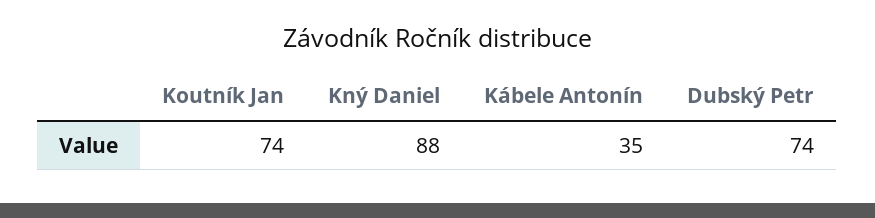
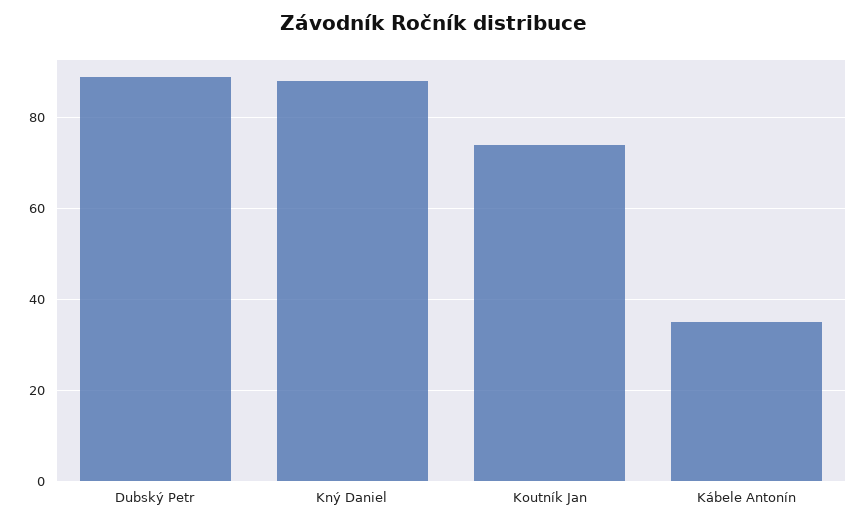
  {
    "Koutník Jan": 74,
    "Kný Daniel": 88,
    "Kábele Antonín": 35,
-   "Dubský Petr": 74
+   "Dubský Petr": 90
  }

